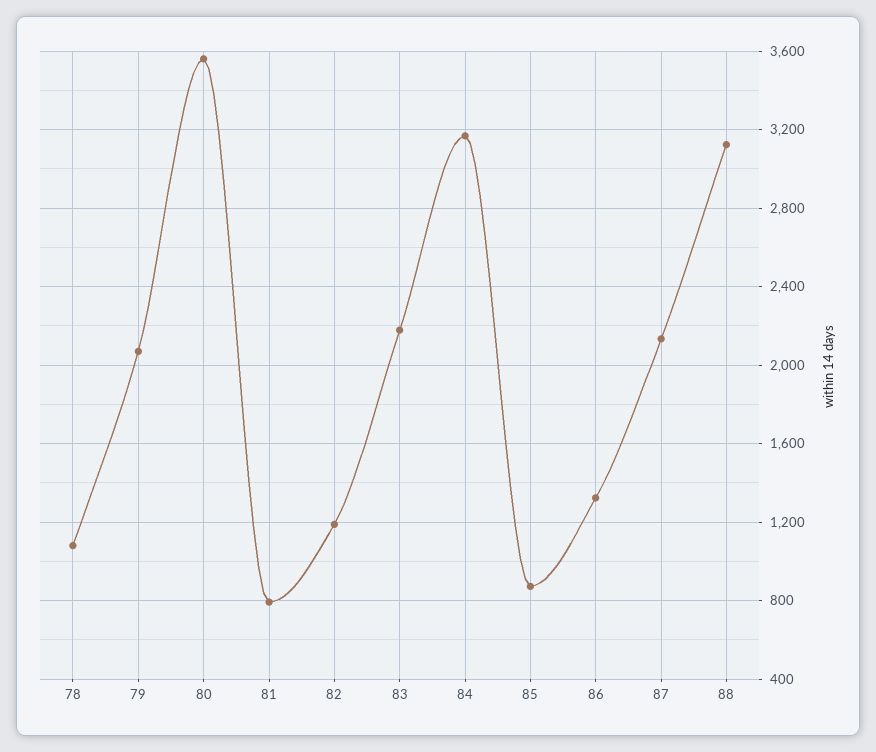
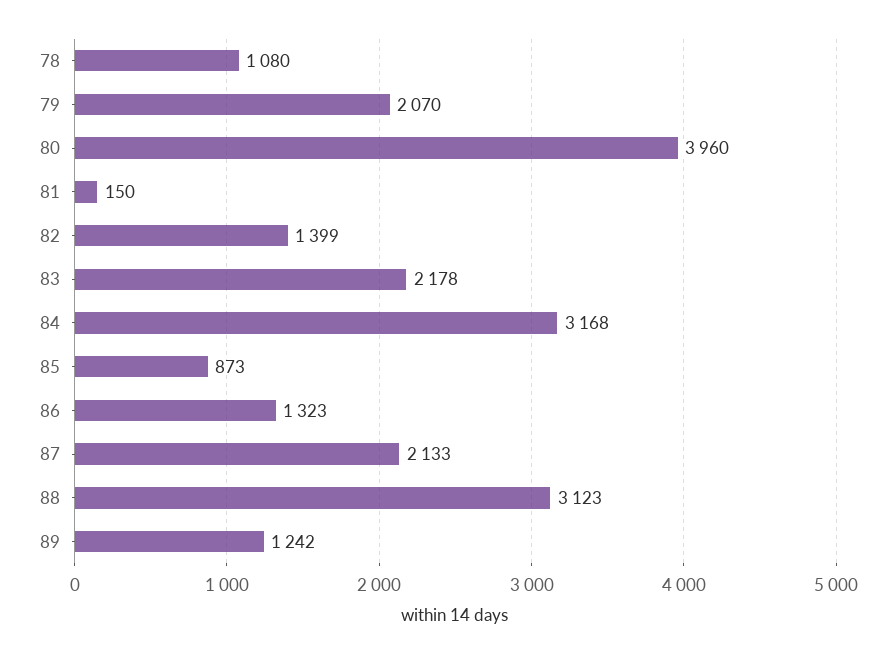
  {
    "78": 1080,
    "79": 2070,
-   "80": 3550,
+   "80": 3960,
-   "81": 800,
+   "81": 150,
-   "82": 1200,
+   "82": 1399,
    "83": 2178,
    "84": 3168,
    "85": 873,
    "86": 1323,
    "87": 2133,
-   "88": 3123
+   "88": 3123,
+   "89": 1242
  }

